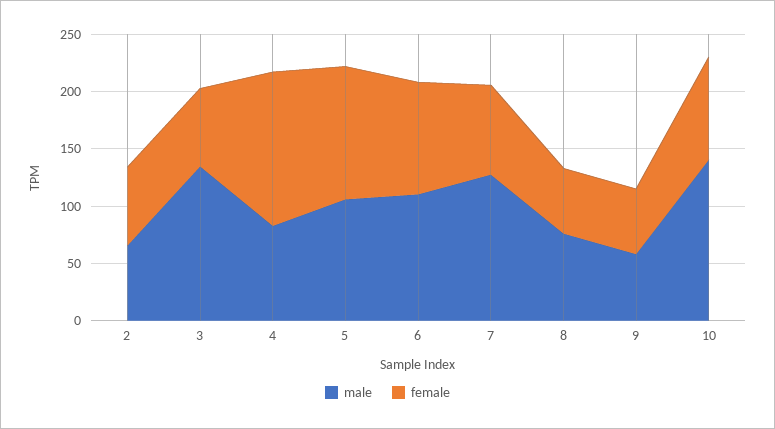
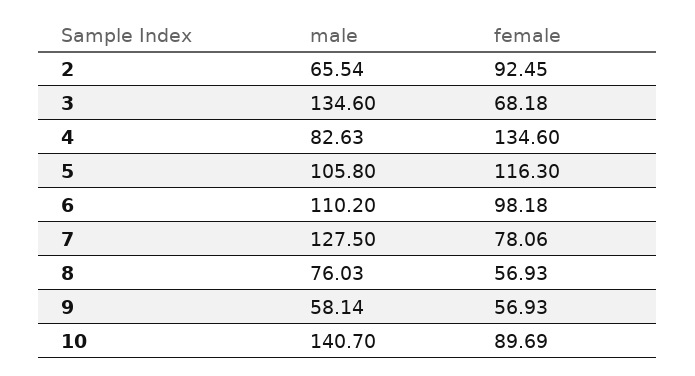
  {
    "male": {
      "2": 65.54,
      "3": 134.6,
      "4": 82.63,
      "5": 105.8,
      "6": 110.2,
      "7": 127.5,
      "8": 76.03,
      "9": 58.14,
      "10": 140.7
    },
    "female": {
-     "2": 70,
+     "2": 92.45,
      "3": 68.18,
      "4": 134.6,
      "5": 116.3,
      "6": 98.18,
      "7": 78.06,
      "8": 56.93,
      "9": 56.93,
      "10": 89.69
    }
  }

